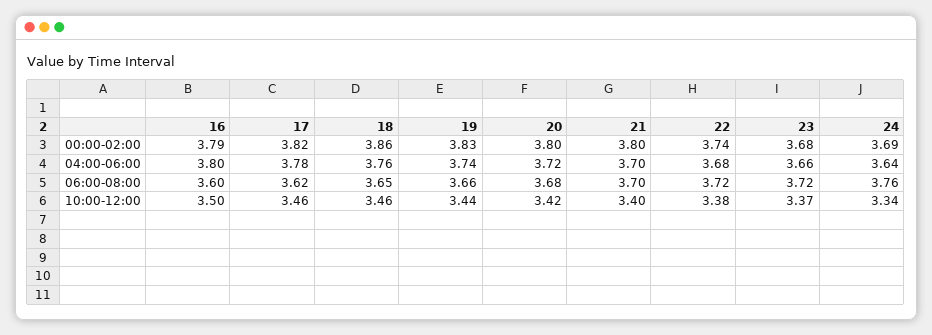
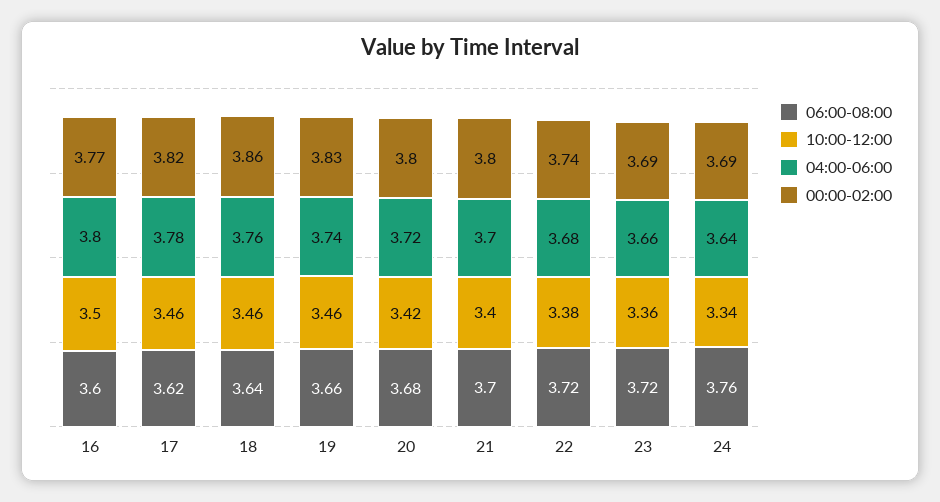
  {
    "00:00-02:00": {
-     "16": 3.79,
+     "16": 3.77,
      "17": 3.82,
      "18": 3.86,
      "19": 3.83,
      "20": 3.8,
      "21": 3.8,
      "22": 3.74,
-     "23": 3.68,
+     "23": 3.69,
      "24": 3.69
    },
    "04:00-06:00": {
      "16": 3.8,
      "17": 3.78,
      "18": 3.76,
      "19": 3.74,
      "20": 3.72,
      "21": 3.7,
      "22": 3.68,
      "23": 3.66,
      "24": 3.64
    },
    "06:00-08:00": {
      "16": 3.6,
      "17": 3.62,
-     "18": 3.65,
+     "18": 3.64,
      "19": 3.66,
      "20": 3.68,
      "21": 3.7,
      "22": 3.72,
      "23": 3.72,
      "24": 3.76
    },
    "10:00-12:00": {
      "16": 3.5,
      "17": 3.46,
      "18": 3.46,
-     "19": 3.44,
+     "19": 3.46,
      "20": 3.42,
      "21": 3.4,
      "22": 3.38,
-     "23": 3.37,
+     "23": 3.36,
      "24": 3.34
    }
  }

